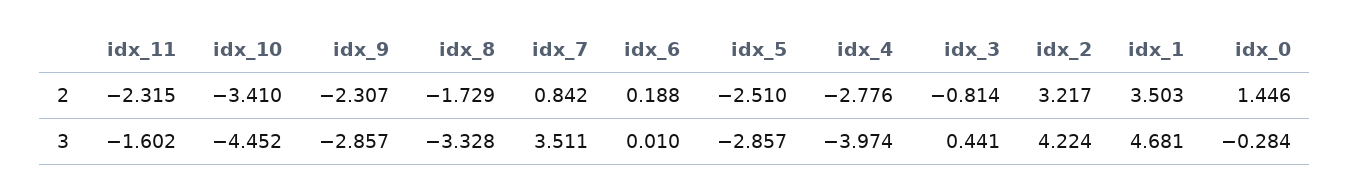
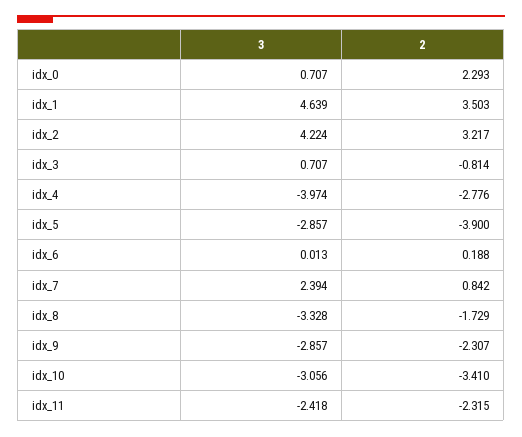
  {
    "idx_11": {
      "2": -2.315,
-     "3": -1.602
+     "3": -2.418
    },
    "idx_10": {
      "2": -3.41,
-     "3": -4.452
+     "3": -3.056
    },
    "idx_9": {
      "2": -2.307,
      "3": -2.857
    },
    "idx_8": {
      "2": -1.729,
      "3": -3.328
    },
    "idx_7": {
      "2": 0.842,
-     "3": 3.511
+     "3": 2.394
    },
    "idx_6": {
      "2": 0.188,
-     "3": 0.01
+     "3": 0.013
    },
    "idx_5": {
-     "2": -2.51,
+     "2": -3.9,
      "3": -2.857
    },
    "idx_4": {
      "2": -2.776,
      "3": -3.974
    },
    "idx_3": {
      "2": -0.814,
-     "3": 0.441
+     "3": 0.707
    },
    "idx_2": {
      "2": 3.217,
      "3": 4.224
    },
    "idx_1": {
      "2": 3.503,
-     "3": 4.681
+     "3": 4.639
    },
    "idx_0": {
-     "2": 1.446,
+     "2": 2.293,
-     "3": -0.284
+     "3": 0.707
    }
  }

